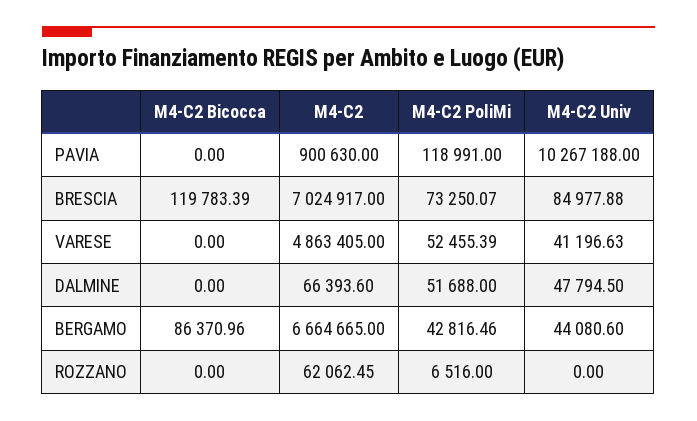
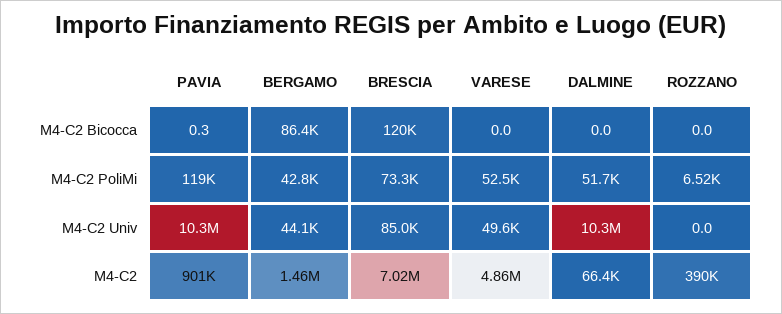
  {
    "M4-C2 Bicocca": {
-     "PAVIA": 0,
+     "PAVIA": 0.3,
      "BRESCIA": 119783.39,
      "VARESE": 0,
      "DALMINE": 0,
      "BERGAMO": 86370.96,
      "ROZZANO": 0
    },
    "M4-C2": {
      "PAVIA": 900630,
      "BRESCIA": 7024917,
      "VARESE": 4863405,
      "DALMINE": 66393.6,
-     "BERGAMO": 6664665,
+     "BERGAMO": 1460000,
-     "ROZZANO": 62062.45
+     "ROZZANO": 390000
    },
    "M4-C2 PoliMi": {
      "PAVIA": 118991,
      "BRESCIA": 73250.07,
      "VARESE": 52455.39,
      "DALMINE": 51688,
      "BERGAMO": 42816.46,
      "ROZZANO": 6516
    },
    "M4-C2 Univ": {
      "PAVIA": 10267188,
      "BRESCIA": 84977.88,
-     "VARESE": 41196.63,
+     "VARESE": 49600,
-     "DALMINE": 47794.5,
+     "DALMINE": 10300000,
      "BERGAMO": 44080.6,
      "ROZZANO": 0
    }
  }

